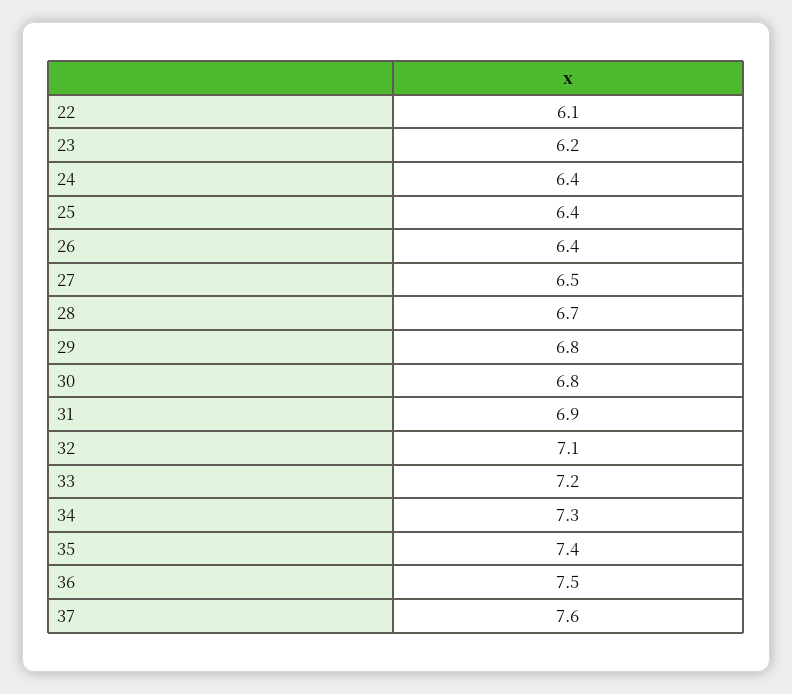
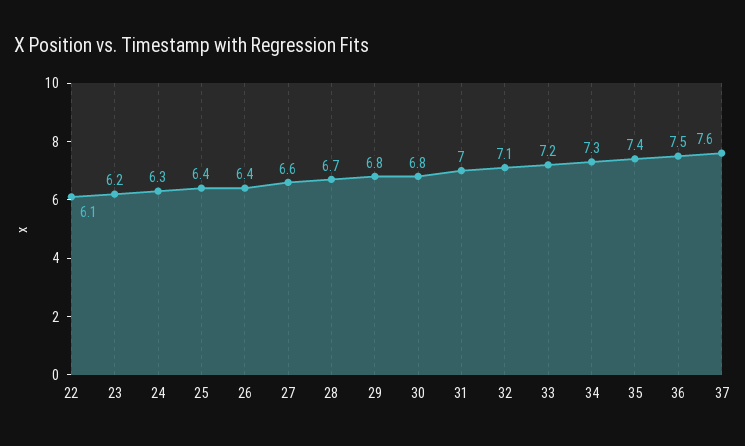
  {
    "22": 6.1,
    "23": 6.2,
-   "24": 6.4,
+   "24": 6.3,
    "25": 6.4,
    "26": 6.4,
-   "27": 6.5,
+   "27": 6.6,
    "28": 6.7,
    "29": 6.8,
    "30": 6.8,
-   "31": 6.9,
+   "31": 7,
    "32": 7.1,
    "33": 7.2,
    "34": 7.3,
    "35": 7.4,
    "36": 7.5,
    "37": 7.6
  }

